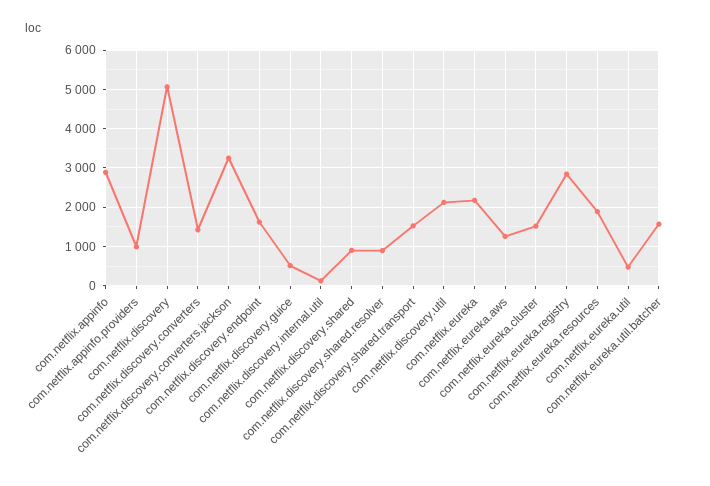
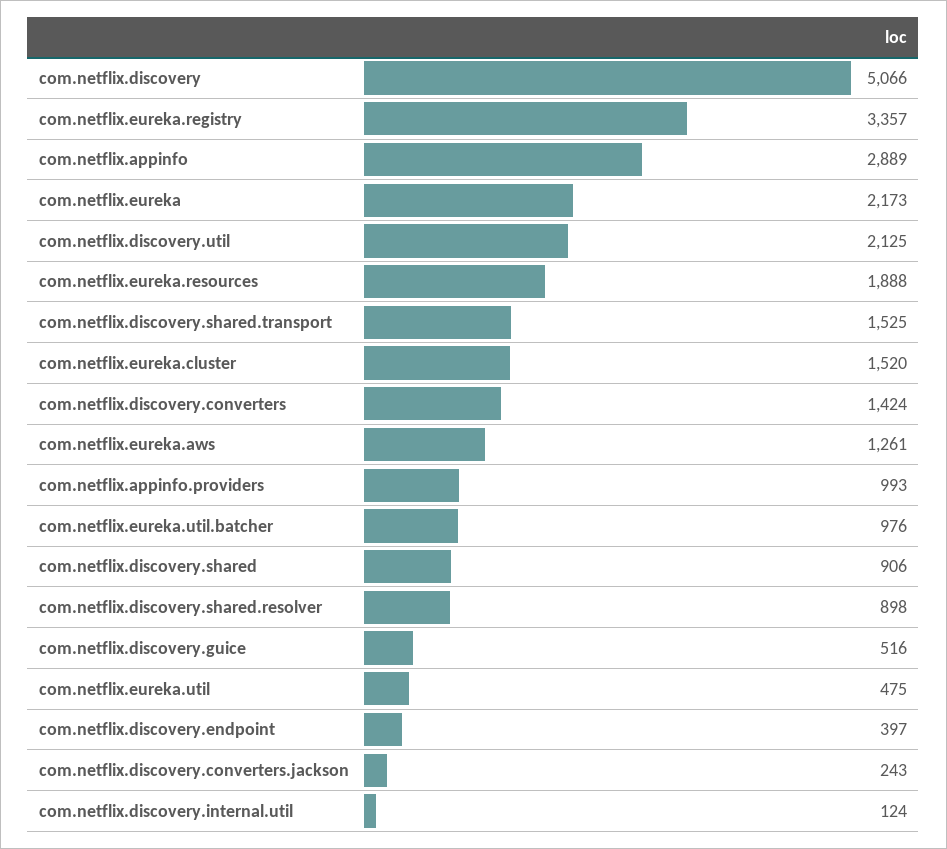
  {
    "com.netflix.appinfo": 2889,
    "com.netflix.appinfo.providers": 993,
    "com.netflix.discovery": 5066,
    "com.netflix.discovery.converters": 1424,
-   "com.netflix.discovery.converters.jackson": 3200,
+   "com.netflix.discovery.converters.jackson": 243,
-   "com.netflix.discovery.endpoint": 1600,
+   "com.netflix.discovery.endpoint": 397,
    "com.netflix.discovery.guice": 516,
    "com.netflix.discovery.internal.util": 124,
    "com.netflix.discovery.shared": 906,
    "com.netflix.discovery.shared.resolver": 898,
    "com.netflix.discovery.shared.transport": 1525,
    "com.netflix.discovery.util": 2125,
    "com.netflix.eureka": 2173,
    "com.netflix.eureka.aws": 1261,
    "com.netflix.eureka.cluster": 1520,
-   "com.netflix.eureka.registry": 2800,
+   "com.netflix.eureka.registry": 3357,
    "com.netflix.eureka.resources": 1888,
    "com.netflix.eureka.util": 475,
-   "com.netflix.eureka.util.batcher": 1600
+   "com.netflix.eureka.util.batcher": 976
  }

